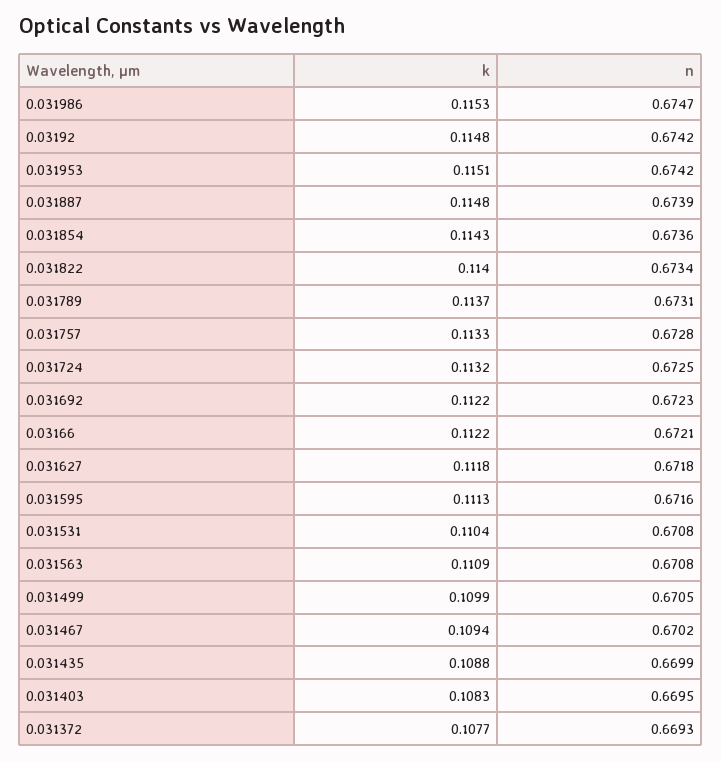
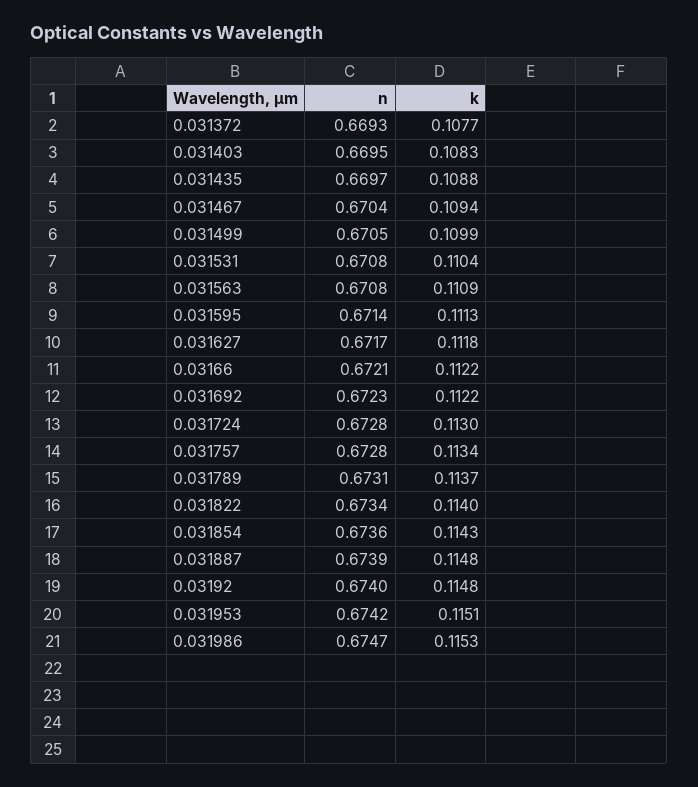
  {
    "k": {
      "0.031986": 0.1153,
      "0.03192": 0.1148,
      "0.031953": 0.1151,
      "0.031887": 0.1148,
      "0.031854": 0.1143,
      "0.031822": 0.114,
      "0.031789": 0.1137,
-     "0.031757": 0.1133,
+     "0.031757": 0.1134,
-     "0.031724": 0.1132,
+     "0.031724": 0.113,
      "0.031692": 0.1122,
      "0.03166": 0.1122,
      "0.031627": 0.1118,
      "0.031595": 0.1113,
      "0.031531": 0.1104,
      "0.031563": 0.1109,
      "0.031499": 0.1099,
      "0.031467": 0.1094,
      "0.031435": 0.1088,
      "0.031403": 0.1083,
      "0.031372": 0.1077
    },
    "n": {
      "0.031986": 0.6747,
-     "0.03192": 0.6742,
+     "0.03192": 0.674,
      "0.031953": 0.6742,
      "0.031887": 0.6739,
      "0.031854": 0.6736,
      "0.031822": 0.6734,
      "0.031789": 0.6731,
      "0.031757": 0.6728,
-     "0.031724": 0.6725,
+     "0.031724": 0.6728,
      "0.031692": 0.6723,
      "0.03166": 0.6721,
-     "0.031627": 0.6718,
+     "0.031627": 0.6717,
-     "0.031595": 0.6716,
+     "0.031595": 0.6714,
      "0.031531": 0.6708,
      "0.031563": 0.6708,
      "0.031499": 0.6705,
-     "0.031467": 0.6702,
+     "0.031467": 0.6704,
-     "0.031435": 0.6699,
+     "0.031435": 0.6697,
      "0.031403": 0.6695,
      "0.031372": 0.6693
    }
  }

